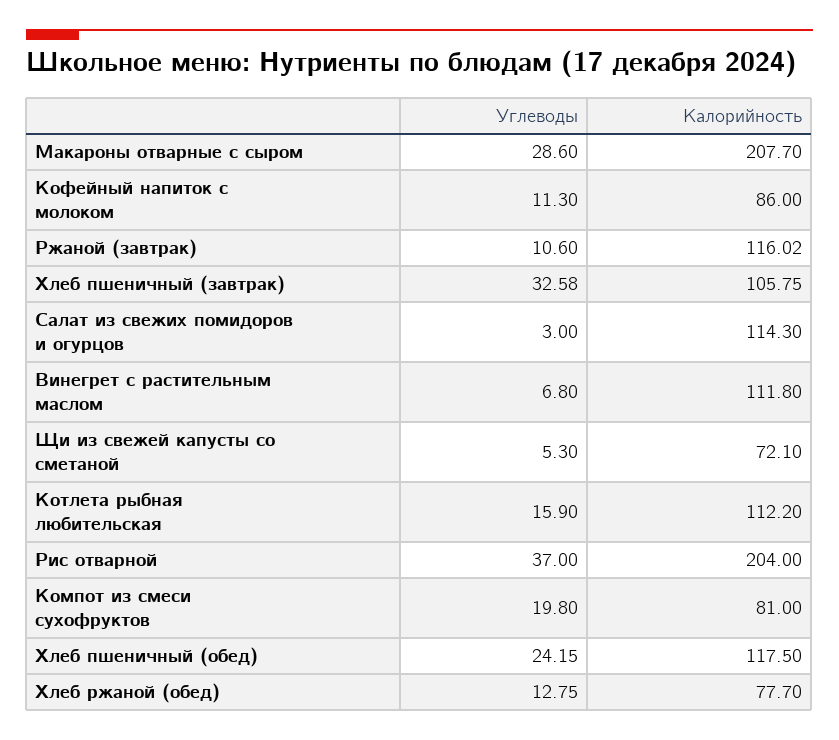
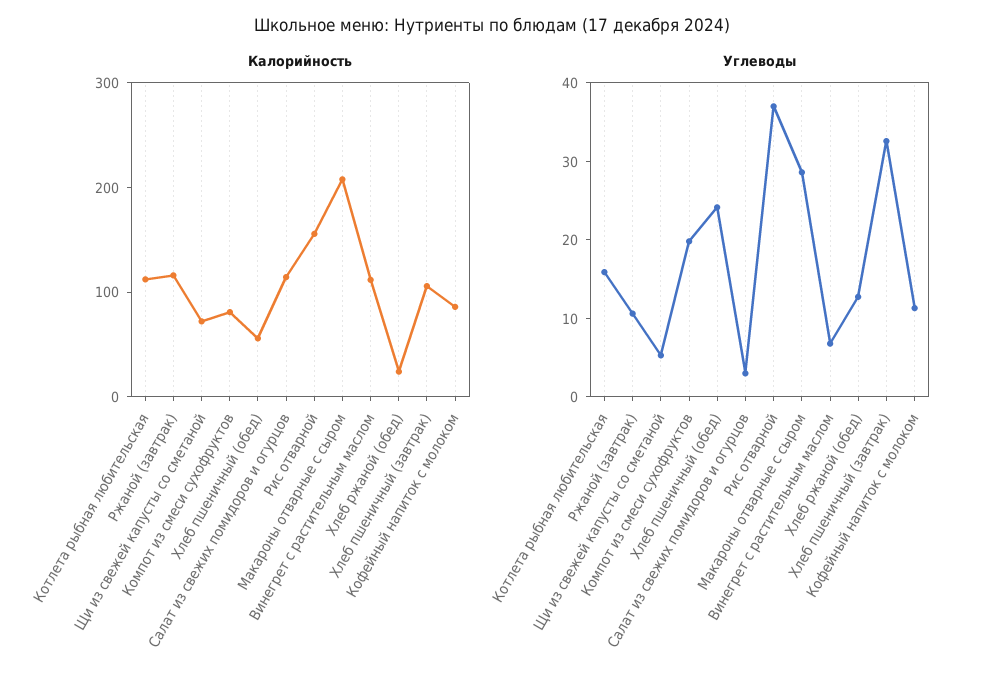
  {
    "Углеводы": {
      "Макароны отварные с сыром": 28.6,
      "Кофейный напиток с молоком": 11.3,
      "Ржаной (завтрак)": 10.6,
      "Хлеб пшеничный (завтрак)": 32.58,
      "Салат из свежих помидоров и огурцов": 3,
      "Винегрет с растительным маслом": 6.8,
      "Щи из свежей капусты со сметаной": 5.3,
      "Котлета рыбная любительская": 15.9,
      "Рис отварной": 37,
      "Компот из смеси сухофруктов": 19.8,
      "Хлеб пшеничный (обед)": 24.15,
      "Хлеб ржаной (обед)": 12.75
    },
    "Калорийность": {
      "Макароны отварные с сыром": 207.7,
      "Кофейный напиток с молоком": 86,
      "Ржаной (завтрак)": 116.02,
      "Хлеб пшеничный (завтрак)": 105.75,
      "Салат из свежих помидоров и огурцов": 114.3,
      "Винегрет с растительным маслом": 111.8,
      "Щи из свежей капусты со сметаной": 72.1,
      "Котлета рыбная любительская": 112.2,
-     "Рис отварной": 204,
+     "Рис отварной": 160,
      "Компот из смеси сухофруктов": 81,
-     "Хлеб пшеничный (обед)": 117.5,
+     "Хлеб пшеничный (обед)": 60,
-     "Хлеб ржаной (обед)": 77.7
+     "Хлеб ржаной (обед)": 20
    }
  }

